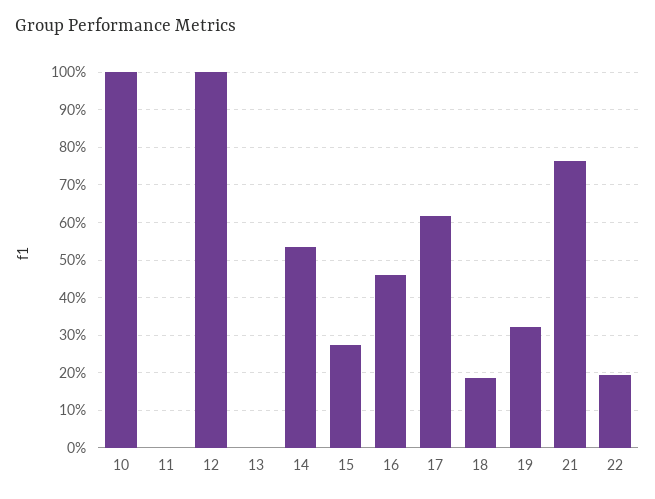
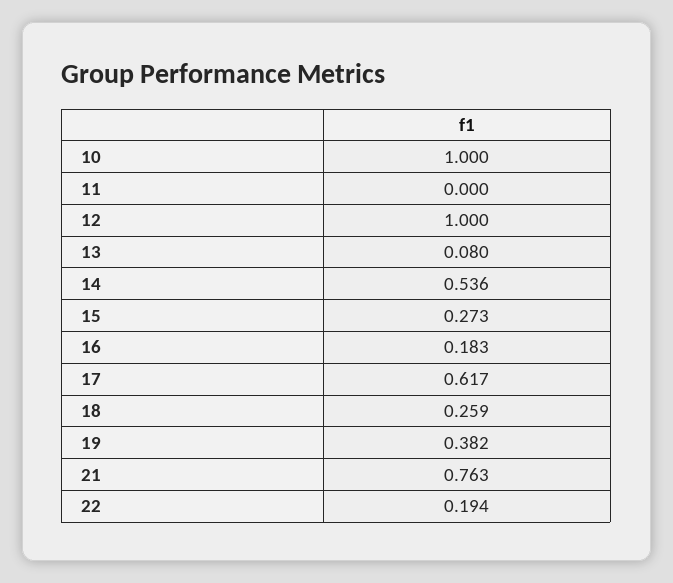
  {
    "10": 1,
    "11": 0,
    "12": 1,
-   "13": 0,
+   "13": 0.08,
    "14": 0.536,
    "15": 0.273,
-   "16": 0.46,
+   "16": 0.183,
    "17": 0.617,
-   "18": 0.18,
+   "18": 0.259,
-   "19": 0.32,
+   "19": 0.382,
    "21": 0.763,
    "22": 0.194
  }

